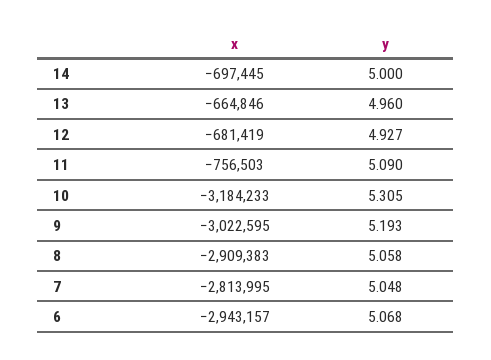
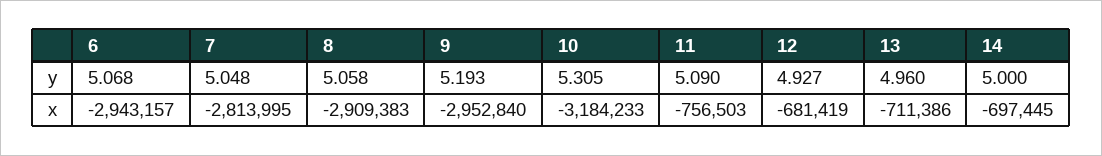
  {
    "x": {
      "14": -697445,
-     "13": -664846,
+     "13": -711386,
      "12": -681419,
      "11": -756503,
      "10": -3184233,
-     "9": -3022595,
+     "9": -2952840,
      "8": -2909383,
      "7": -2813995,
      "6": -2943157
    },
    "y": {
      "14": 5,
      "13": 4.96,
      "12": 4.927,
      "11": 5.09,
      "10": 5.305,
      "9": 5.193,
      "8": 5.058,
      "7": 5.048,
      "6": 5.068
    }
  }

